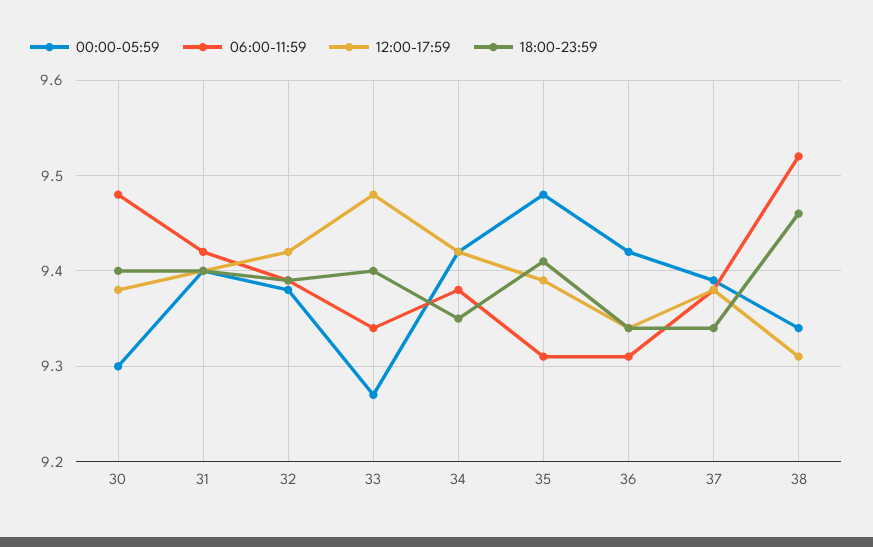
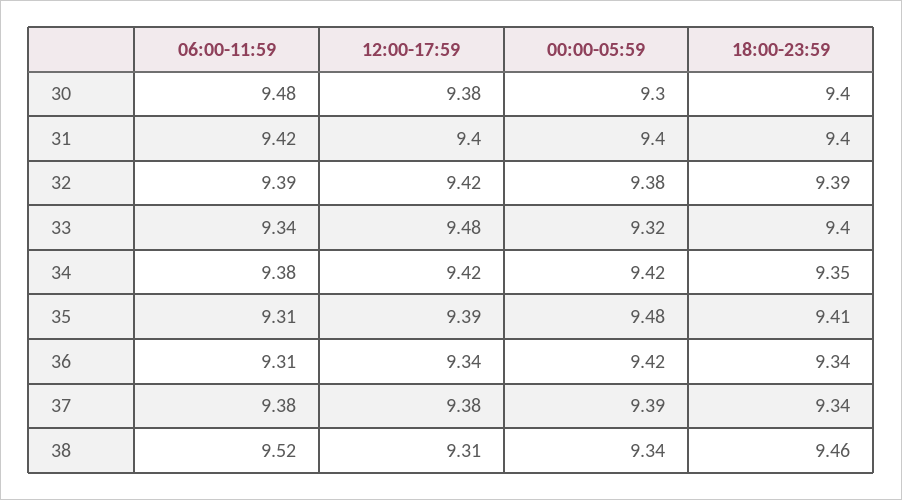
  {
    "00:00-05:59": {
      "30": 9.3,
      "31": 9.4,
      "32": 9.38,
-     "33": 9.27,
+     "33": 9.32,
      "34": 9.42,
      "35": 9.48,
      "36": 9.42,
      "37": 9.39,
      "38": 9.34
    },
    "06:00-11:59": {
      "30": 9.48,
      "31": 9.42,
      "32": 9.39,
      "33": 9.34,
      "34": 9.38,
      "35": 9.31,
      "36": 9.31,
      "37": 9.38,
      "38": 9.52
    },
    "12:00-17:59": {
      "30": 9.38,
      "31": 9.4,
      "32": 9.42,
      "33": 9.48,
      "34": 9.42,
      "35": 9.39,
      "36": 9.34,
      "37": 9.38,
      "38": 9.31
    },
    "18:00-23:59": {
      "30": 9.4,
      "31": 9.4,
      "32": 9.39,
      "33": 9.4,
      "34": 9.35,
      "35": 9.41,
      "36": 9.34,
      "37": 9.34,
      "38": 9.46
    }
  }

